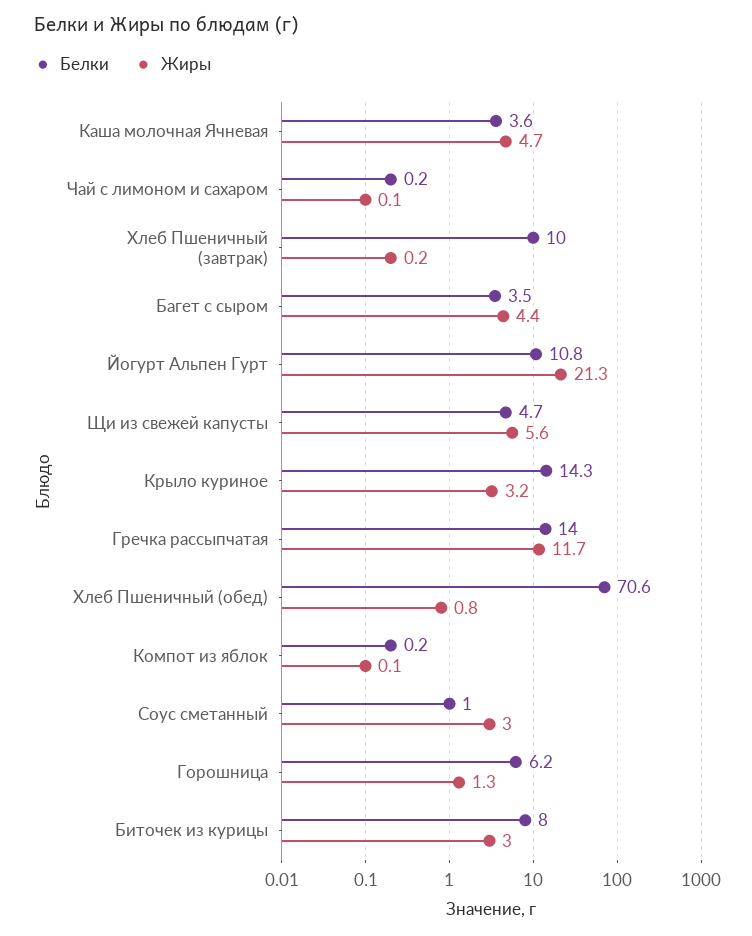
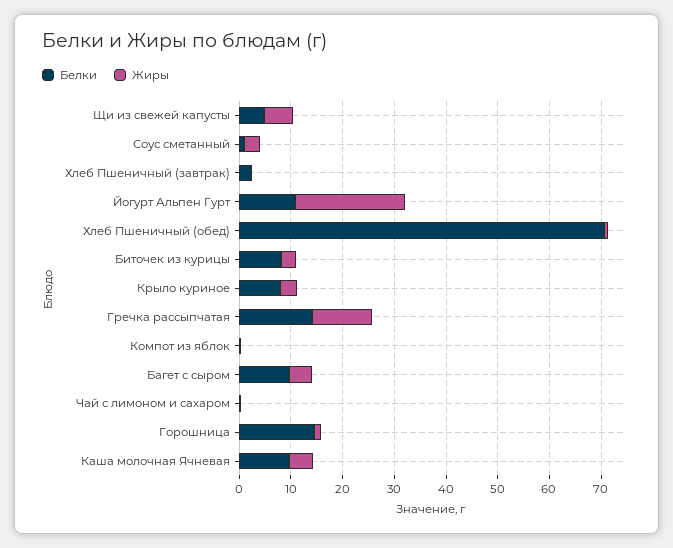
  {
    "Белки": {
-     "Каша молочная Ячневая": 3.6,
+     "Каша молочная Ячневая": 10,
      "Чай с лимоном и сахаром": 0.2,
-     "Хлеб Пшеничный (завтрак)": 10,
+     "Хлеб Пшеничный (завтрак)": 2,
-     "Багет с сыром": 3.5,
+     "Багет с сыром": 10,
      "Йогурт Альпен Гурт": 10.8,
      "Щи из свежей капусты": 4.7,
-     "Крыло куриное": 14.3,
+     "Крыло куриное": 8,
      "Гречка рассыпчатая": 14,
      "Хлеб Пшеничный (обед)": 70.6,
      "Компот из яблок": 0.2,
      "Соус сметанный": 1,
-     "Горошница": 6.2,
+     "Горошница": 14,
      "Биточек из курицы": 8
    },
    "Жиры": {
      "Каша молочная Ячневая": 4.7,
      "Чай с лимоном и сахаром": 0.1,
      "Хлеб Пшеничный (завтрак)": 0.2,
      "Багет с сыром": 4.4,
      "Йогурт Альпен Гурт": 21.3,
      "Щи из свежей капусты": 5.6,
      "Крыло куриное": 3.2,
      "Гречка рассыпчатая": 11.7,
      "Хлеб Пшеничный (обед)": 0.8,
      "Компот из яблок": 0.1,
      "Соус сметанный": 3,
      "Горошница": 1.3,
      "Биточек из курицы": 3
    }
  }

